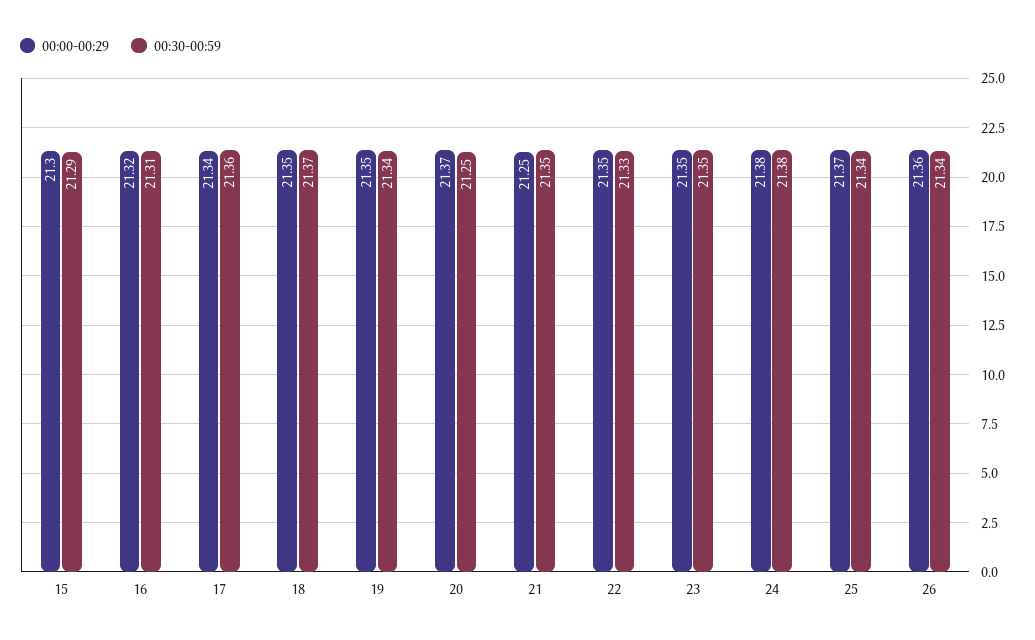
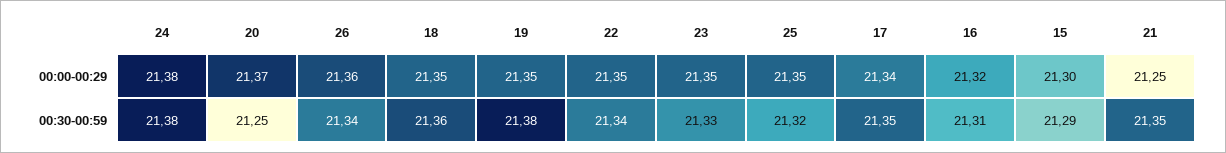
  {
    "00:00-00:29": {
      "15": 21.3,
      "16": 21.32,
      "17": 21.34,
      "18": 21.35,
      "19": 21.35,
      "20": 21.37,
      "21": 21.25,
      "22": 21.35,
      "23": 21.35,
      "24": 21.38,
-     "25": 21.37,
+     "25": 21.35,
      "26": 21.36
    },
    "00:30-00:59": {
      "15": 21.29,
      "16": 21.31,
-     "17": 21.36,
+     "17": 21.35,
-     "18": 21.37,
+     "18": 21.36,
-     "19": 21.34,
+     "19": 21.38,
      "20": 21.25,
      "21": 21.35,
-     "22": 21.33,
+     "22": 21.34,
-     "23": 21.35,
+     "23": 21.33,
      "24": 21.38,
-     "25": 21.34,
+     "25": 21.32,
      "26": 21.34
    }
  }

